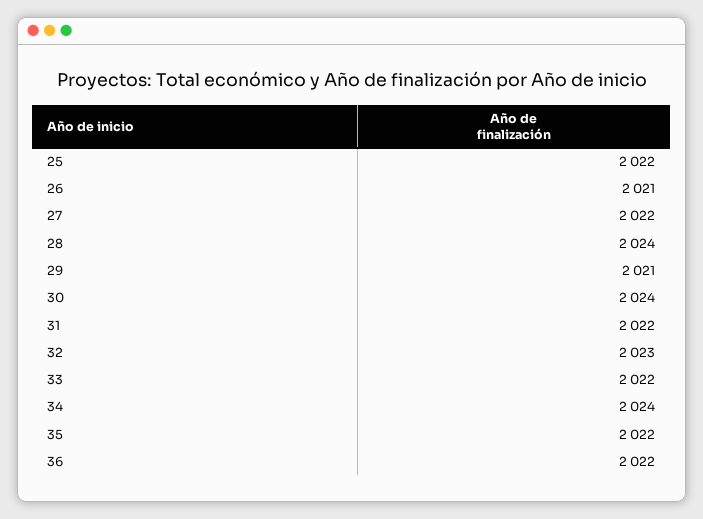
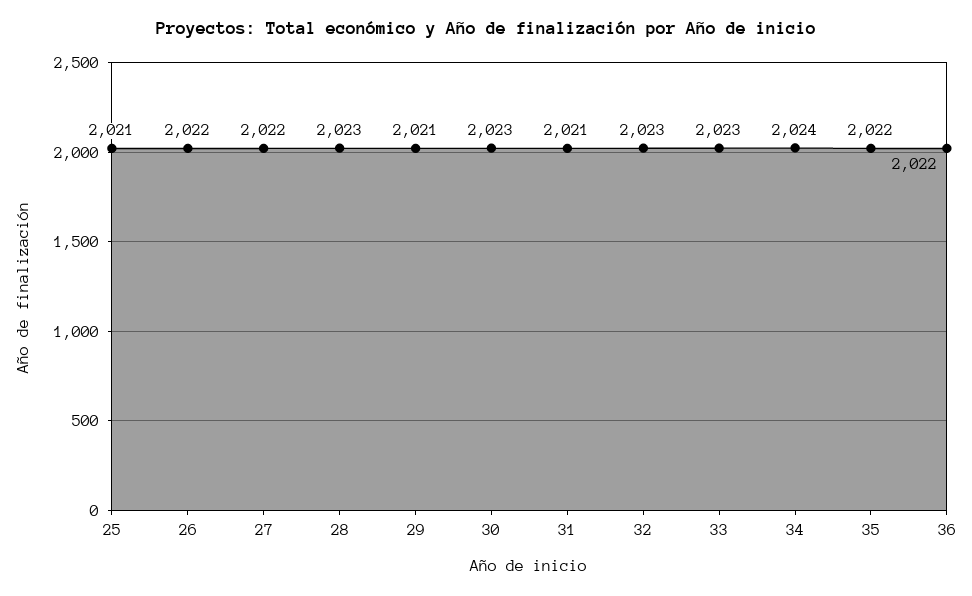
  {
-   "25": 2022,
+   "25": 2021,
-   "26": 2021,
+   "26": 2022,
    "27": 2022,
-   "28": 2024,
+   "28": 2023,
    "29": 2021,
-   "30": 2024,
+   "30": 2023,
-   "31": 2022,
+   "31": 2021,
    "32": 2023,
-   "33": 2022,
+   "33": 2023,
    "34": 2024,
    "35": 2022,
    "36": 2022
  }

